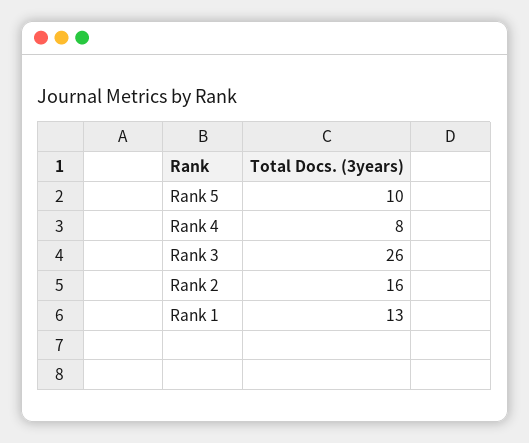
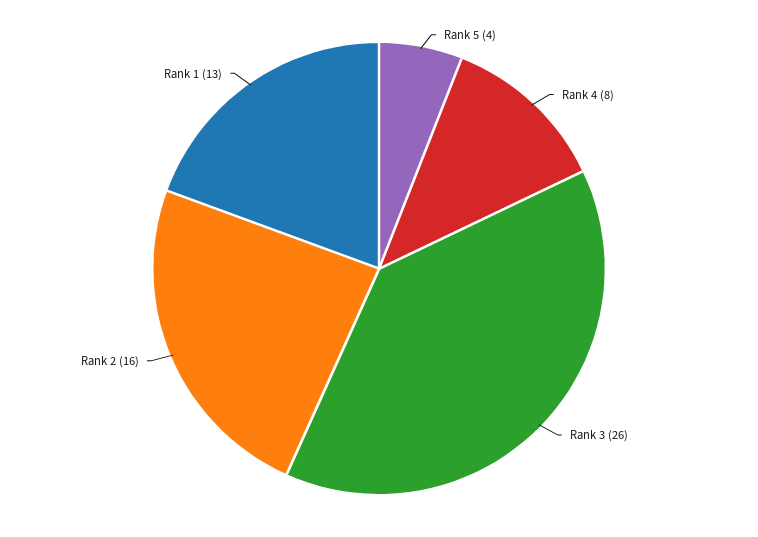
  {
-   "Rank 5": 10,
+   "Rank 5": 4,
    "Rank 4": 8,
    "Rank 3": 26,
    "Rank 2": 16,
    "Rank 1": 13
  }

